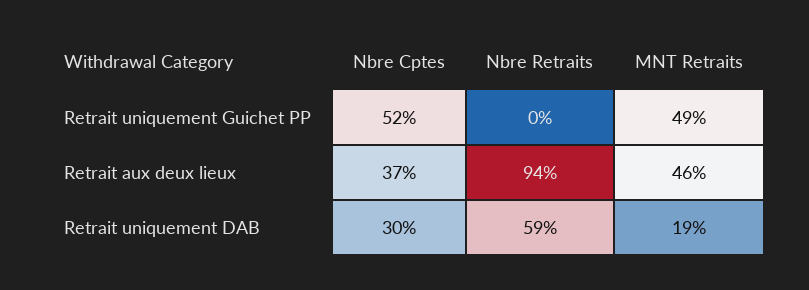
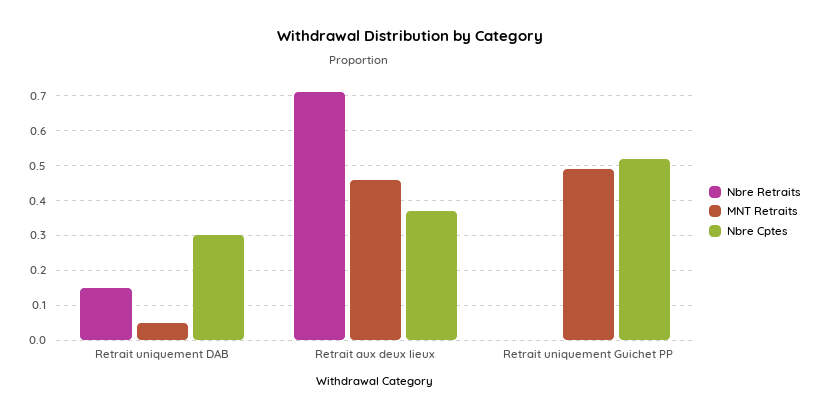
  {
    "Nbre Cptes": {
      "Retrait uniquement Guichet PP": 0.52,
      "Retrait aux deux lieux": 0.37,
      "Retrait uniquement DAB": 0.3
    },
    "Nbre Retraits": {
      "Retrait uniquement Guichet PP": 0,
-     "Retrait aux deux lieux": 0.94,
+     "Retrait aux deux lieux": 0.7,
-     "Retrait uniquement DAB": 0.59
+     "Retrait uniquement DAB": 0.15
    },
    "MNT Retraits": {
      "Retrait uniquement Guichet PP": 0.49,
      "Retrait aux deux lieux": 0.46,
-     "Retrait uniquement DAB": 0.19
+     "Retrait uniquement DAB": 0.05
    }
  }

